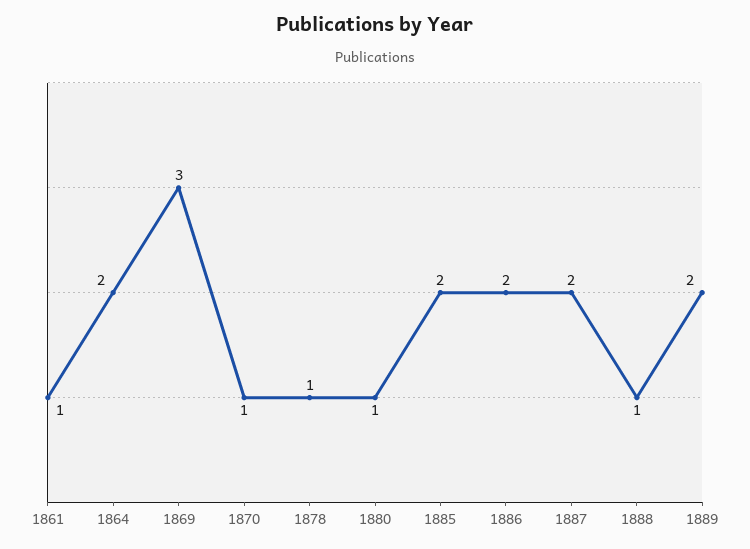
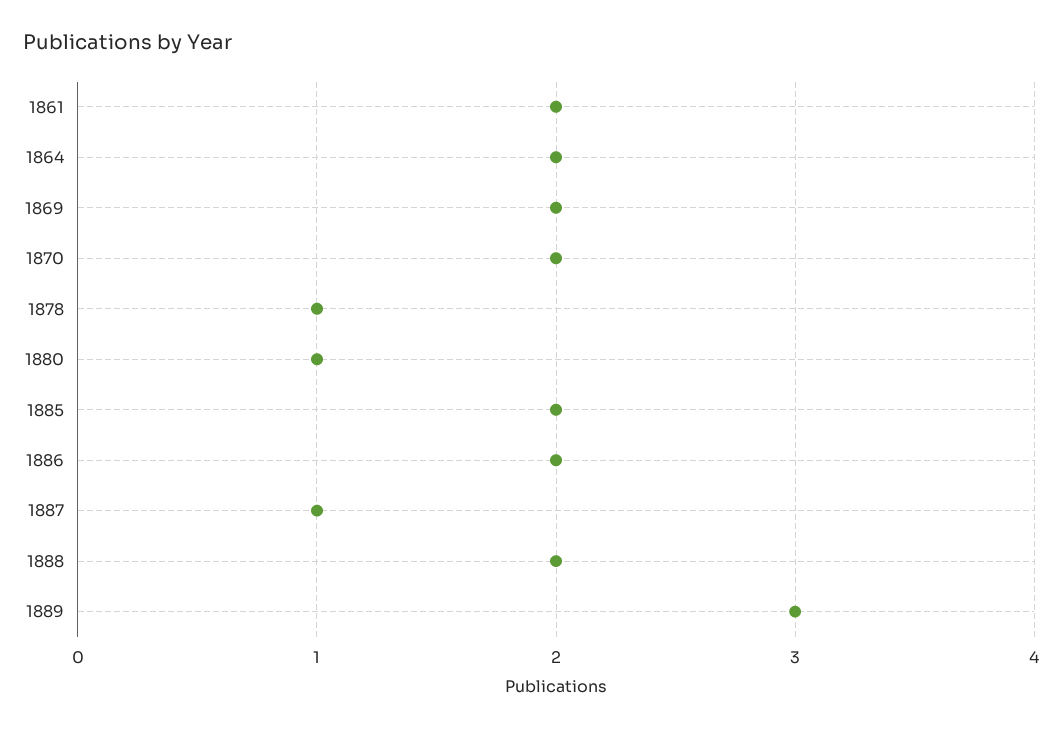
  {
-   "1861": 1,
+   "1861": 2,
    "1864": 2,
-   "1869": 3,
+   "1869": 2,
-   "1870": 1,
+   "1870": 2,
    "1878": 1,
    "1880": 1,
    "1885": 2,
    "1886": 2,
-   "1887": 2,
+   "1887": 1,
-   "1888": 1,
+   "1888": 2,
-   "1889": 2
+   "1889": 3
  }

